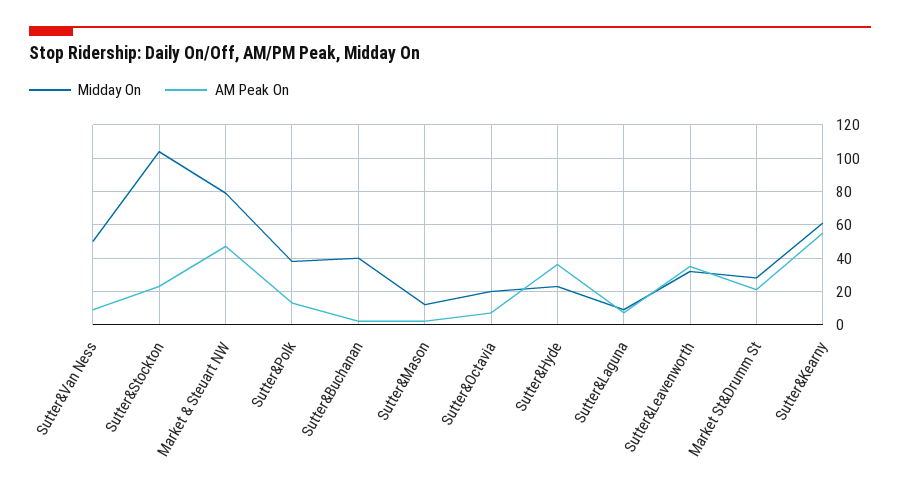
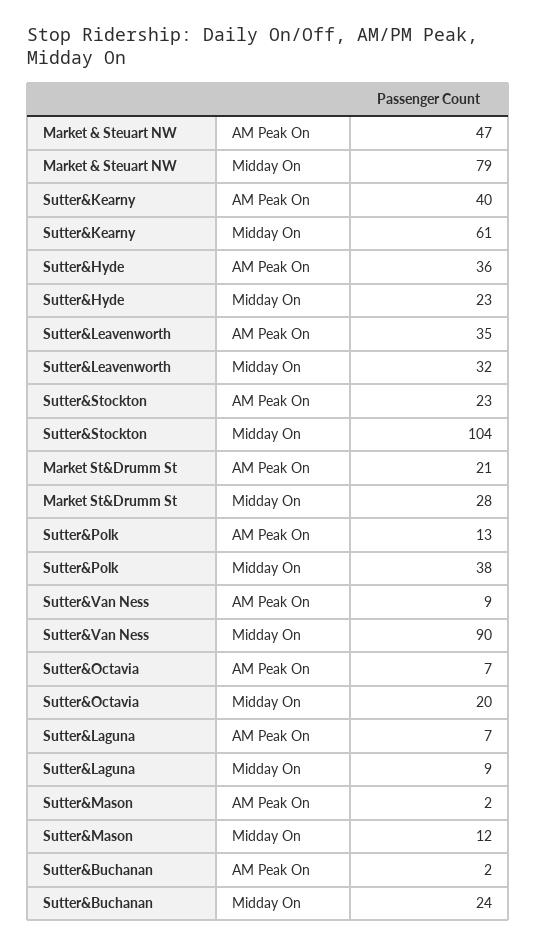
  {
    "Midday On": {
-     "Sutter&Van Ness": 50,
+     "Sutter&Van Ness": 90,
      "Sutter&Stockton": 104,
      "Market & Steuart NW": 79,
      "Sutter&Polk": 38,
-     "Sutter&Buchanan": 40,
+     "Sutter&Buchanan": 24,
      "Sutter&Mason": 12,
      "Sutter&Octavia": 20,
      "Sutter&Hyde": 23,
      "Sutter&Laguna": 9,
      "Sutter&Leavenworth": 32,
      "Market St&Drumm St": 28,
      "Sutter&Kearny": 61
    },
    "AM Peak On": {
      "Sutter&Van Ness": 9,
      "Sutter&Stockton": 23,
      "Market & Steuart NW": 47,
      "Sutter&Polk": 13,
      "Sutter&Buchanan": 2,
      "Sutter&Mason": 2,
      "Sutter&Octavia": 7,
      "Sutter&Hyde": 36,
      "Sutter&Laguna": 7,
      "Sutter&Leavenworth": 35,
      "Market St&Drumm St": 21,
-     "Sutter&Kearny": 55
+     "Sutter&Kearny": 40
    }
  }

